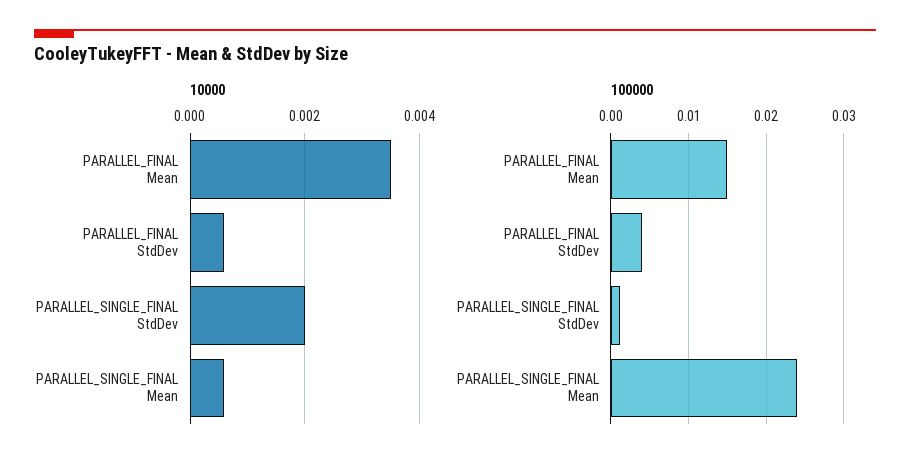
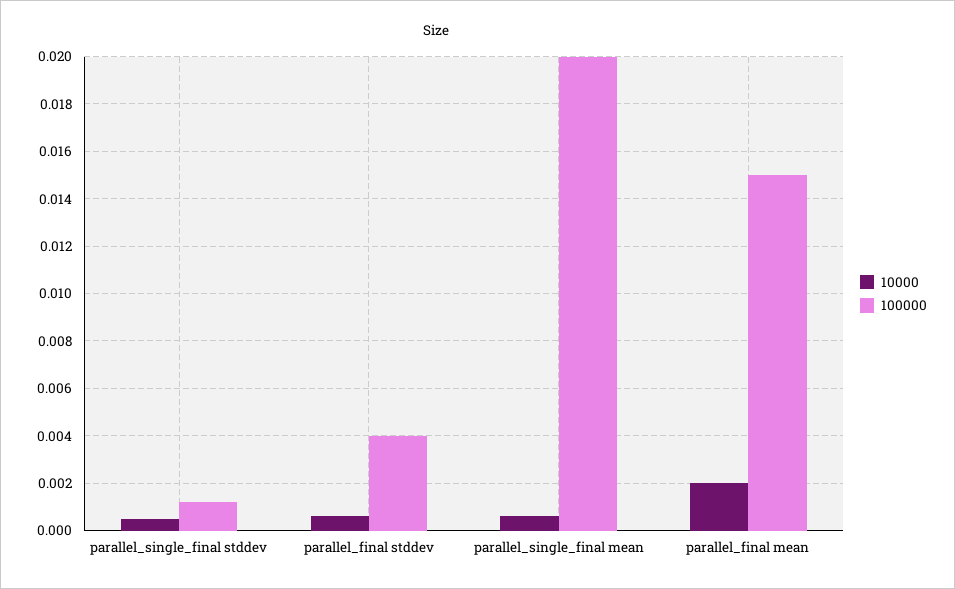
  {
    "10000": {
-     "PARALLEL_FINAL Mean": 0.0035,
+     "PARALLEL_FINAL Mean": 0.002,
      "PARALLEL_FINAL StdDev": 0.0005,
-     "PARALLEL_SINGLE_FINAL StdDev": 0.002,
+     "PARALLEL_SINGLE_FINAL StdDev": 0.0005,
      "PARALLEL_SINGLE_FINAL Mean": 0.0005
    },
    "100000": {
      "PARALLEL_FINAL Mean": 0.015,
      "PARALLEL_FINAL StdDev": 0.004,
      "PARALLEL_SINGLE_FINAL StdDev": 0.001,
-     "PARALLEL_SINGLE_FINAL Mean": 0.024
+     "PARALLEL_SINGLE_FINAL Mean": 0.02
    }
  }

